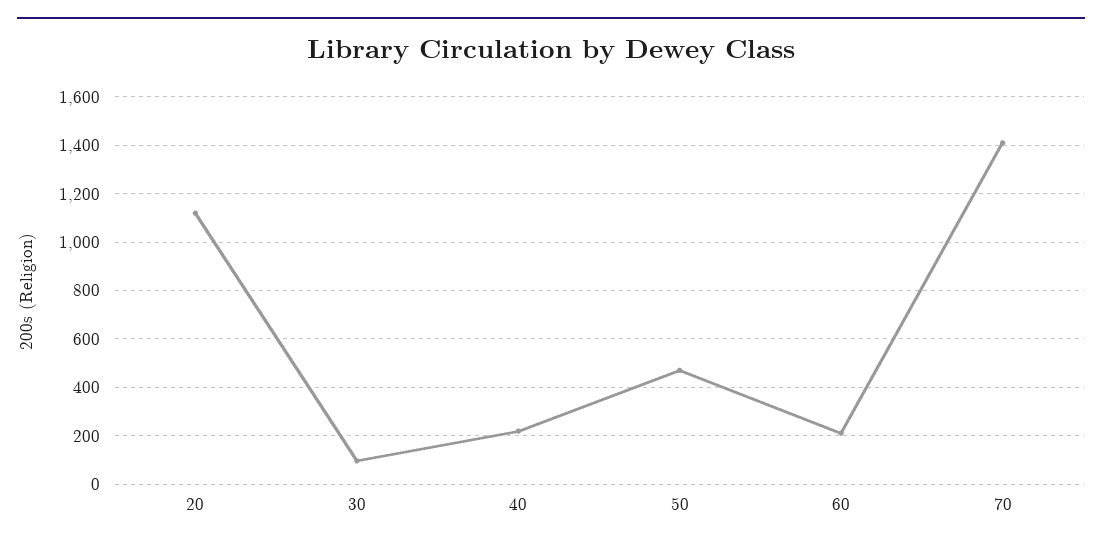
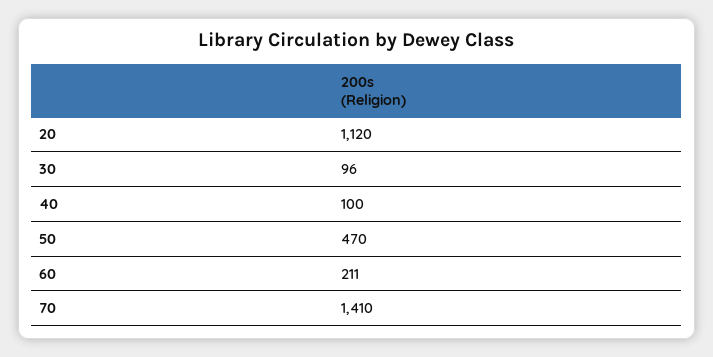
  {
    "20": 1120,
    "30": 96,
-   "40": 225,
+   "40": 100,
    "50": 470,
    "60": 211,
    "70": 1410
  }

